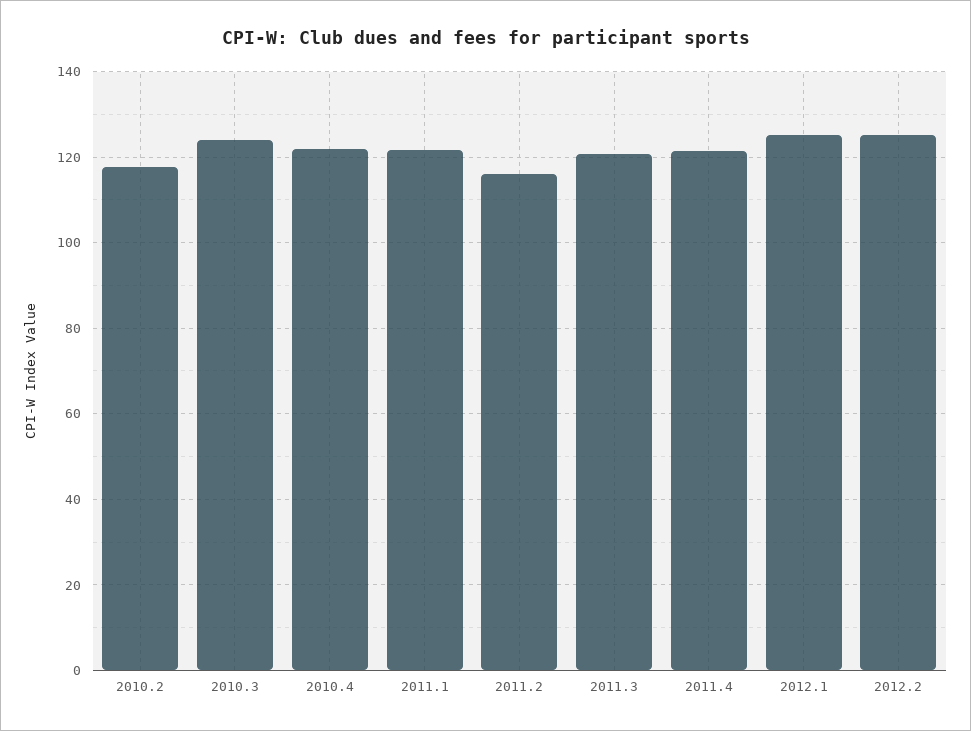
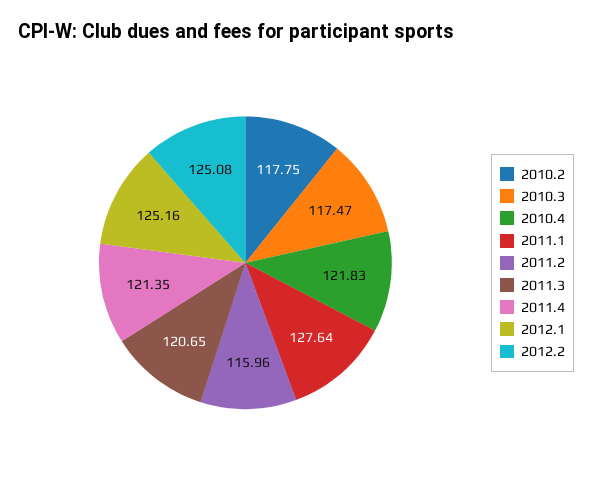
  {
    "2010.2": 117.75,
-   "2010.3": 124,
+   "2010.3": 117.47,
    "2010.4": 121.83,
-   "2011.1": 122,
+   "2011.1": 127.64,
    "2011.2": 115.96,
    "2011.3": 120.65,
    "2011.4": 121.35,
    "2012.1": 125.16,
    "2012.2": 125.08
  }

